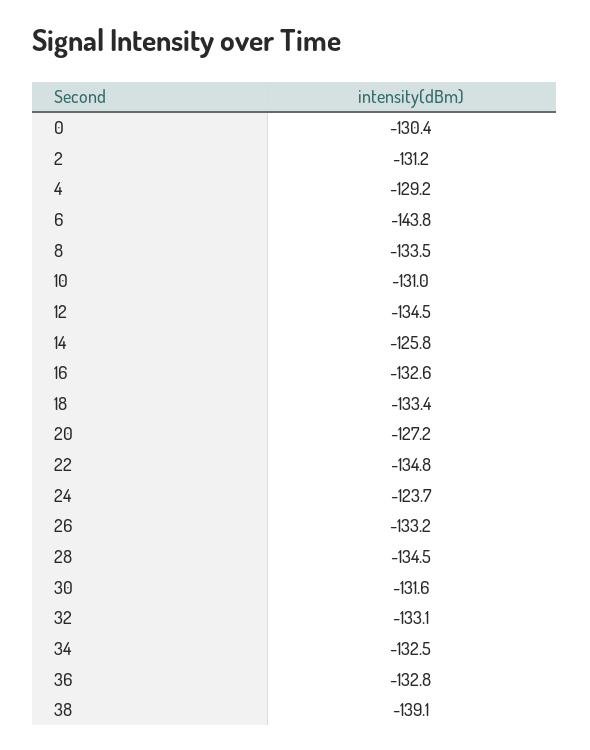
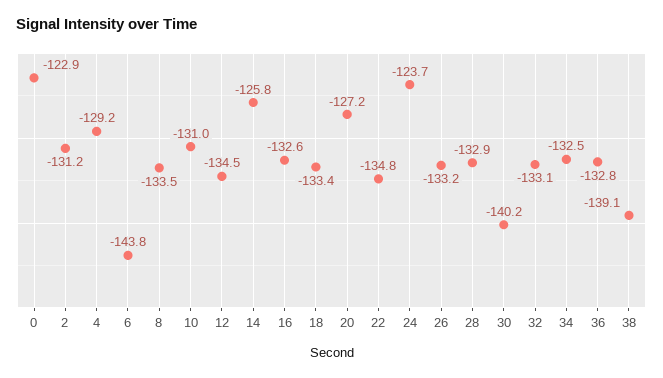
  {
-   "0": -130.4,
+   "0": -122.9,
    "2": -131.2,
    "4": -129.2,
    "6": -143.8,
    "8": -133.5,
    "10": -131,
    "12": -134.5,
    "14": -125.8,
    "16": -132.6,
    "18": -133.4,
    "20": -127.2,
    "22": -134.8,
    "24": -123.7,
    "26": -133.2,
-   "28": -134.5,
+   "28": -132.9,
-   "30": -131.6,
+   "30": -140.2,
    "32": -133.1,
    "34": -132.5,
    "36": -132.8,
    "38": -139.1
  }

